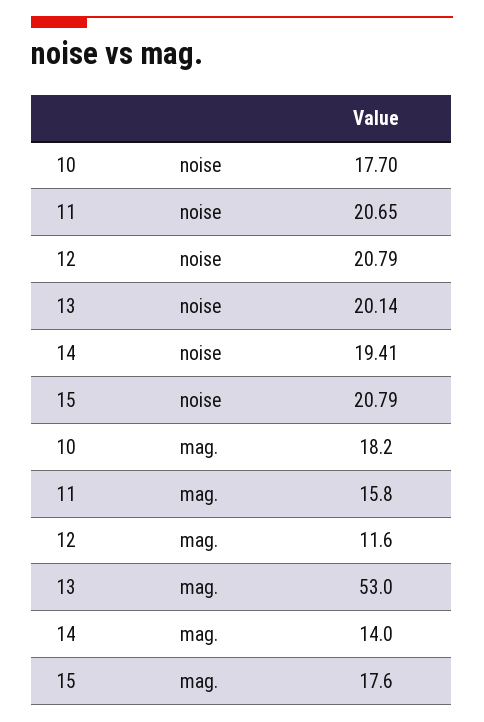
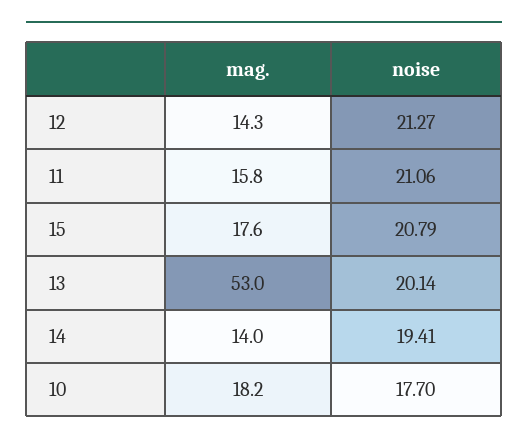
  {
    "10": {
      "noise": 17.7,
      "mag.": 18.2
    },
    "11": {
-     "noise": 20.65,
+     "noise": 21.06,
      "mag.": 15.8
    },
    "12": {
-     "noise": 20.79,
+     "noise": 21.27,
-     "mag.": 11.6
+     "mag.": 14.3
    },
    "13": {
      "noise": 20.14,
      "mag.": 53
    },
    "14": {
      "noise": 19.41,
      "mag.": 14
    },
    "15": {
      "noise": 20.79,
      "mag.": 17.6
    }
  }

